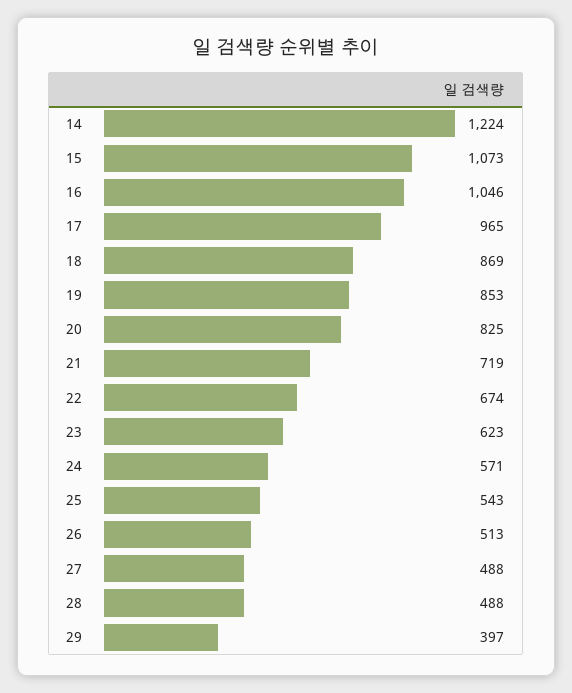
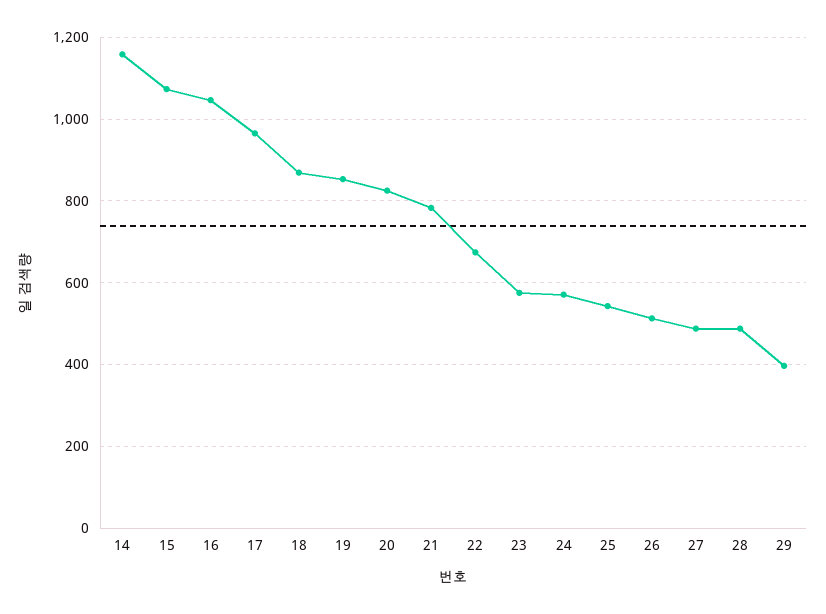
  {
-   "14": 1224,
+   "14": 1160,
    "15": 1073,
    "16": 1046,
    "17": 965,
    "18": 869,
    "19": 853,
    "20": 825,
-   "21": 719,
+   "21": 780,
    "22": 674,
-   "23": 623,
+   "23": 580,
    "24": 571,
    "25": 543,
    "26": 513,
    "27": 488,
    "28": 488,
    "29": 397
  }

